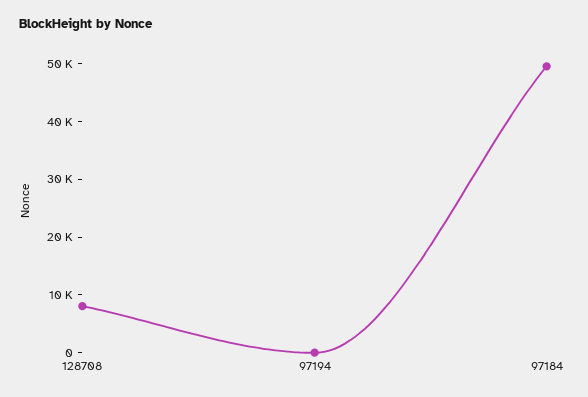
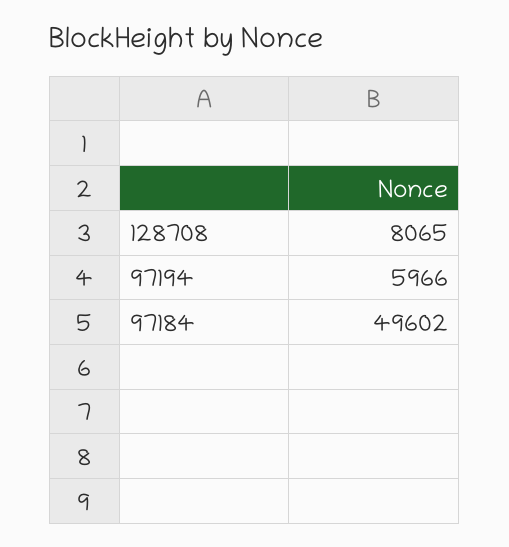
  {
    "128708": 8065,
-   "97194": 0,
+   "97194": 5966,
    "97184": 49602
  }

